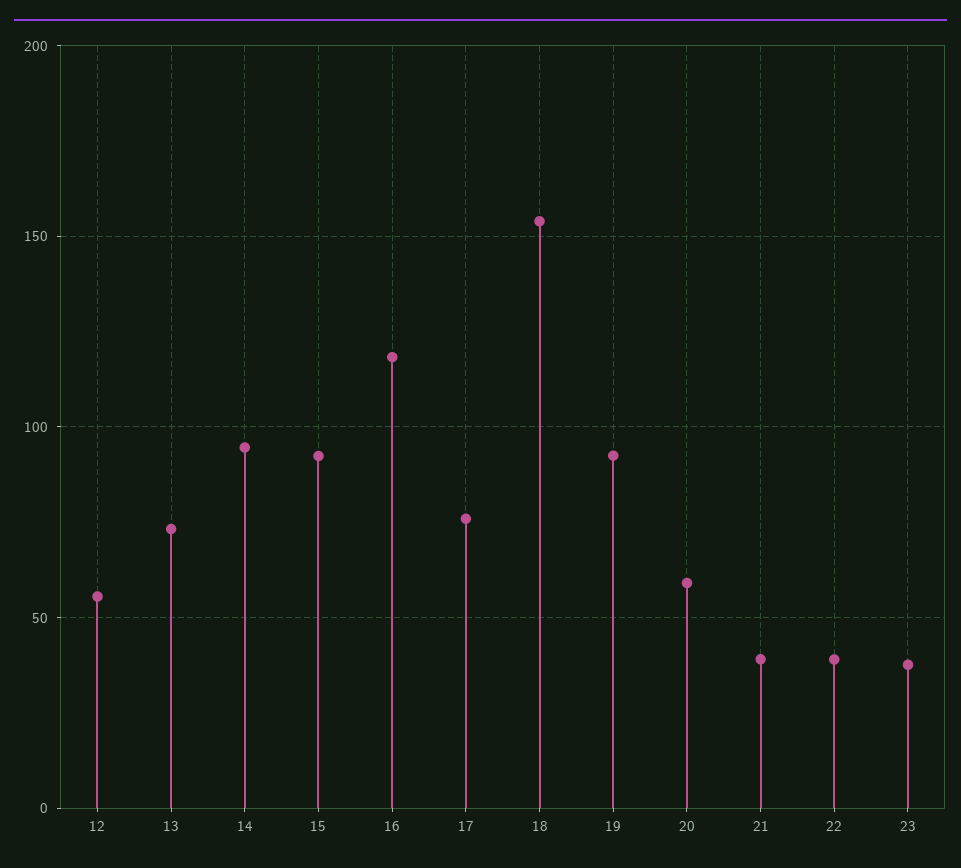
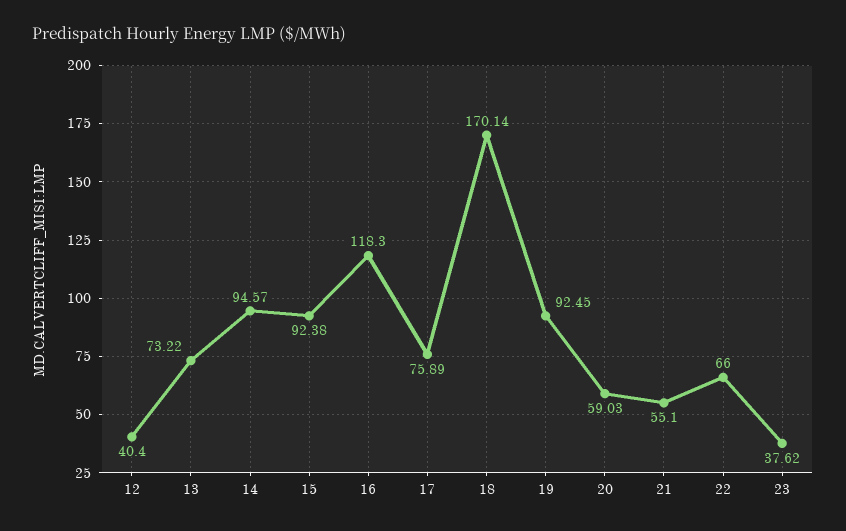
  {
-   "12": 55,
+   "12": 40.4,
    "13": 73.22,
    "14": 94.57,
    "15": 92.38,
    "16": 118.3,
    "17": 75.89,
-   "18": 155,
+   "18": 170.14,
    "19": 92.45,
    "20": 59.03,
-   "21": 40,
+   "21": 55.1,
-   "22": 40,
+   "22": 66,
    "23": 37.62
  }

